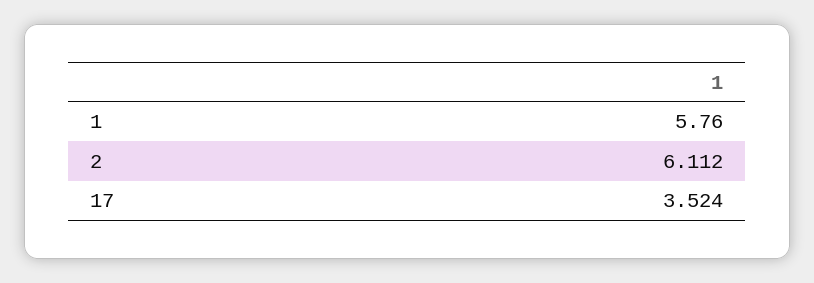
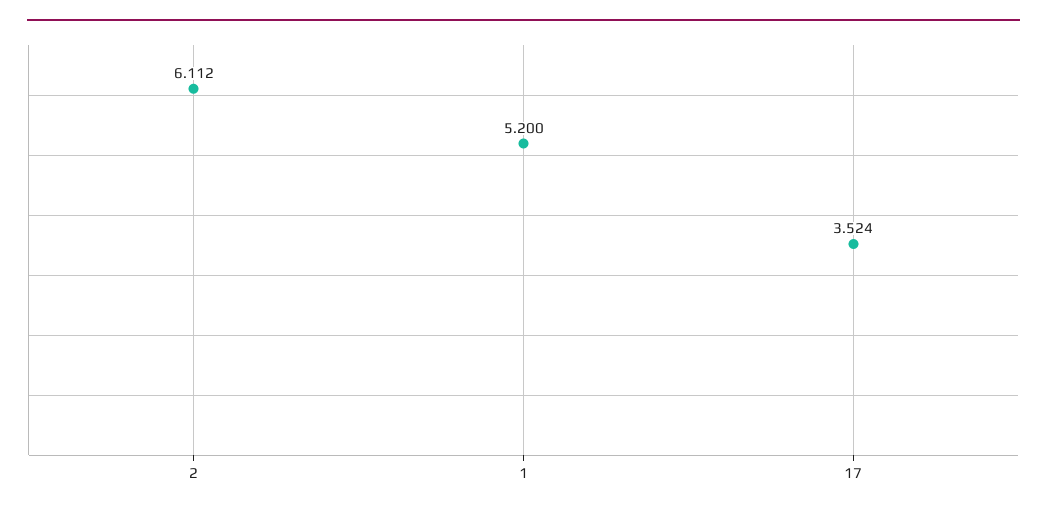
  {
-   "1": 5.76,
+   "1": 5.2,
    "2": 6.112,
    "17": 3.524
  }

